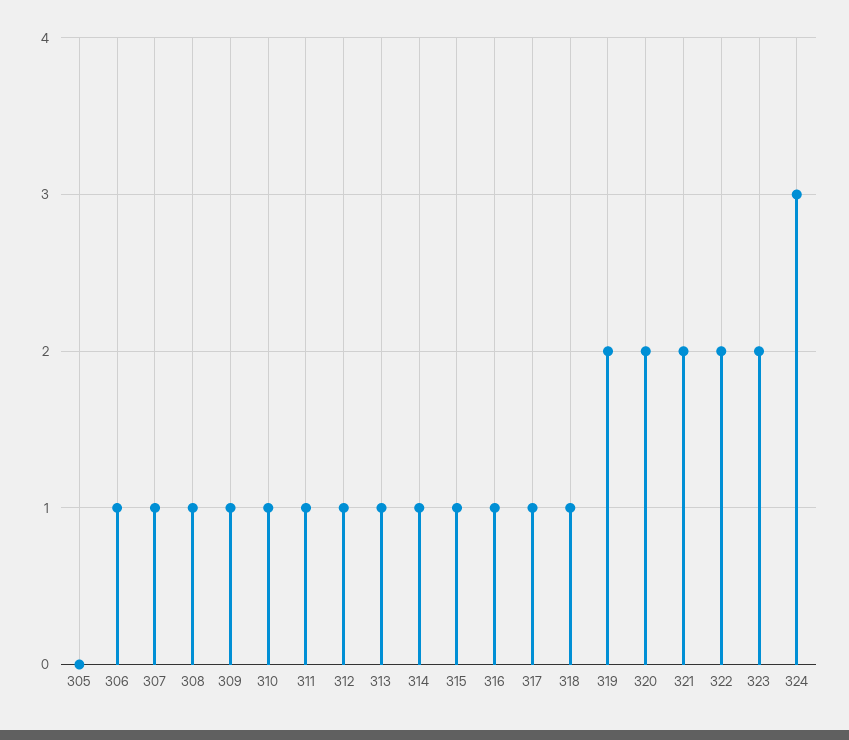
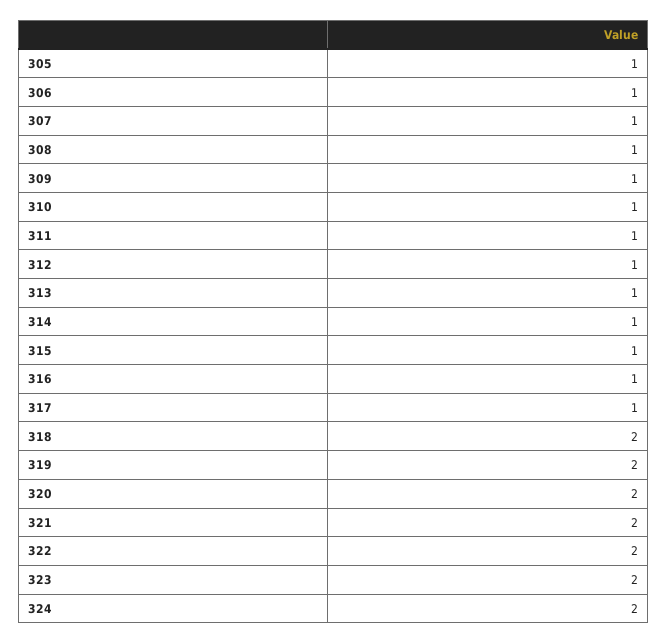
  {
-   "305": 0,
+   "305": 1,
    "306": 1,
    "307": 1,
    "308": 1,
    "309": 1,
    "310": 1,
    "311": 1,
    "312": 1,
    "313": 1,
    "314": 1,
    "315": 1,
    "316": 1,
    "317": 1,
-   "318": 1,
+   "318": 2,
    "319": 2,
    "320": 2,
    "321": 2,
    "322": 2,
    "323": 2,
-   "324": 3
+   "324": 2
  }

